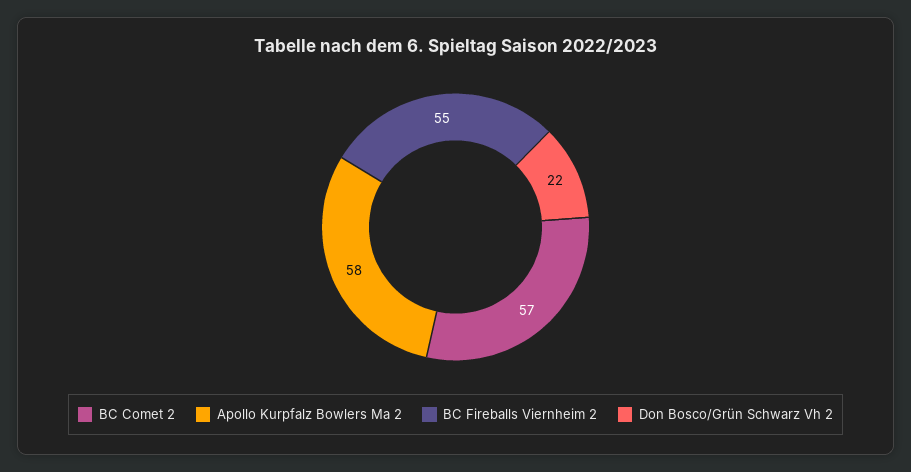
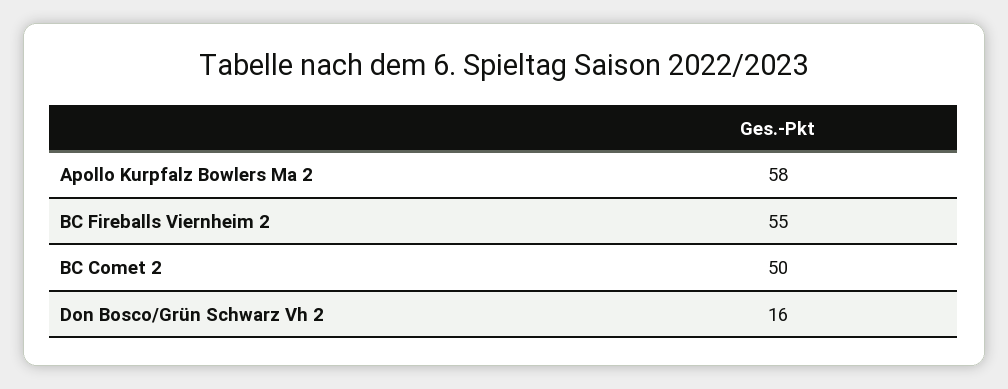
  {
-   "BC Comet 2": 57,
+   "BC Comet 2": 50,
    "Apollo Kurpfalz Bowlers Ma 2": 58,
    "BC Fireballs Viernheim 2": 55,
-   "Don Bosco/Grün Schwarz Vh 2": 22
+   "Don Bosco/Grün Schwarz Vh 2": 16
  }

